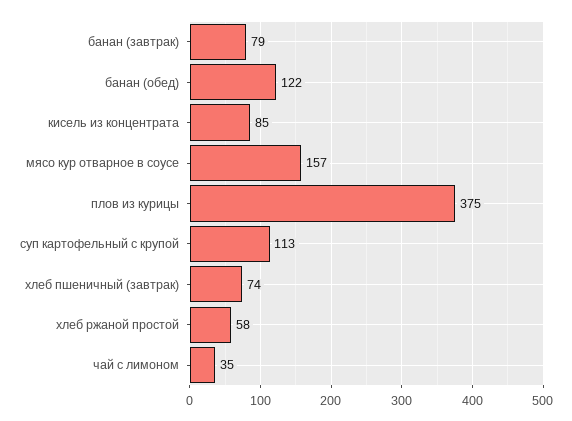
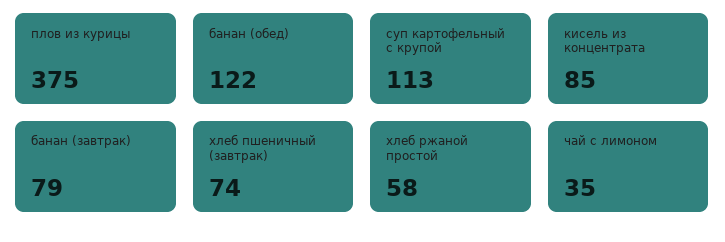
  {
    "банан (завтрак)": 79,
    "банан (обед)": 122,
    "кисель из концентрата": 85,
-   "мясо кур отварное в соусе": 157,
    "плов из курицы": 375,
    "суп картофельный с крупой": 113,
    "хлеб пшеничный (завтрак)": 74,
    "хлеб ржаной простой": 58,
    "чай с лимоном": 35
  }

